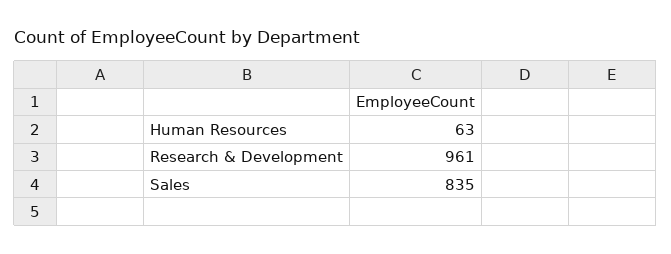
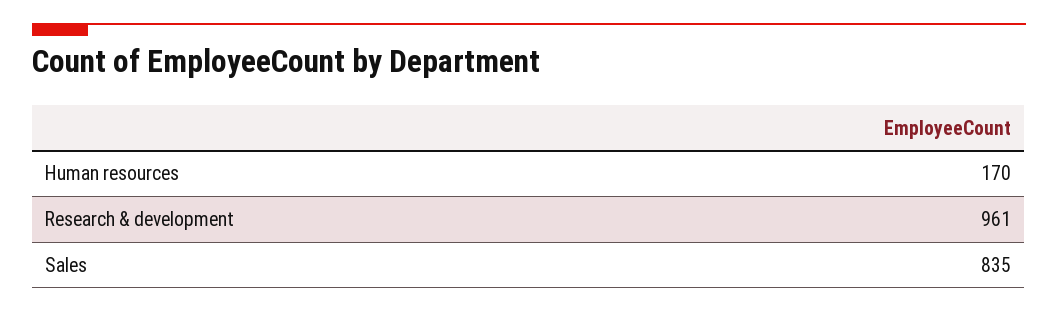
  {
-   "Human Resources": 63,
+   "Human Resources": 170,
    "Research & Development": 961,
    "Sales": 835
  }

